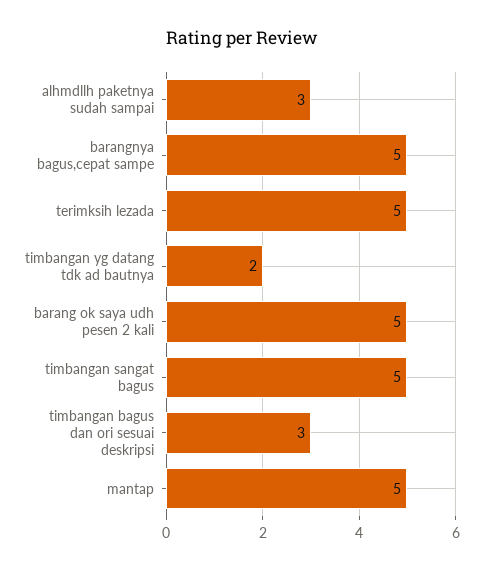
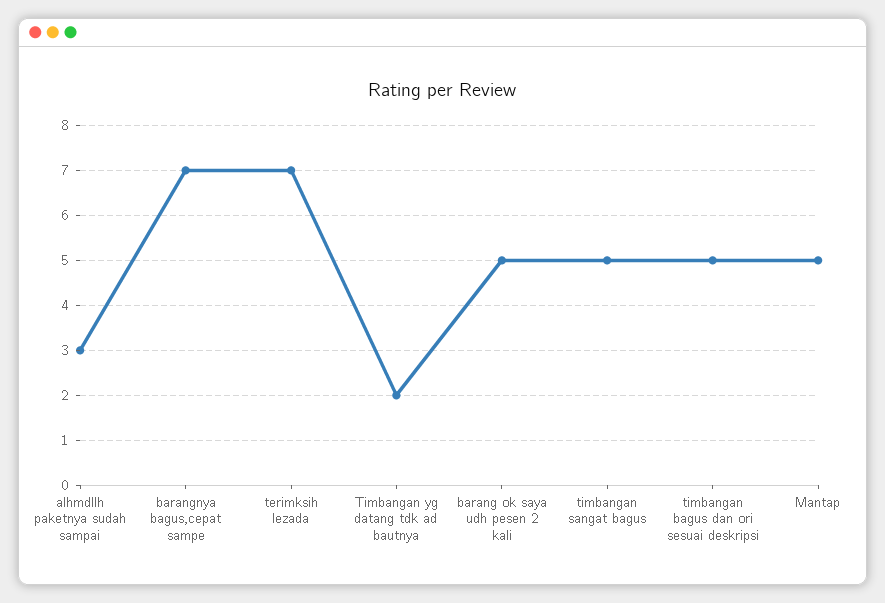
  {
    "alhmdllh paketnya sudah sampai": 3,
-   "barangnya bagus,cepat sampe": 5,
+   "barangnya bagus,cepat sampe": 7,
-   "terimksih lezada": 5,
+   "terimksih lezada": 7,
    "timbangan yg datang tdk ad bautnya": 2,
    "barang ok saya udh pesen 2 kali": 5,
    "timbangan sangat bagus": 5,
-   "timbangan bagus dan ori sesuai deskripsi": 3,
+   "timbangan bagus dan ori sesuai deskripsi": 5,
    "mantap": 5
  }

